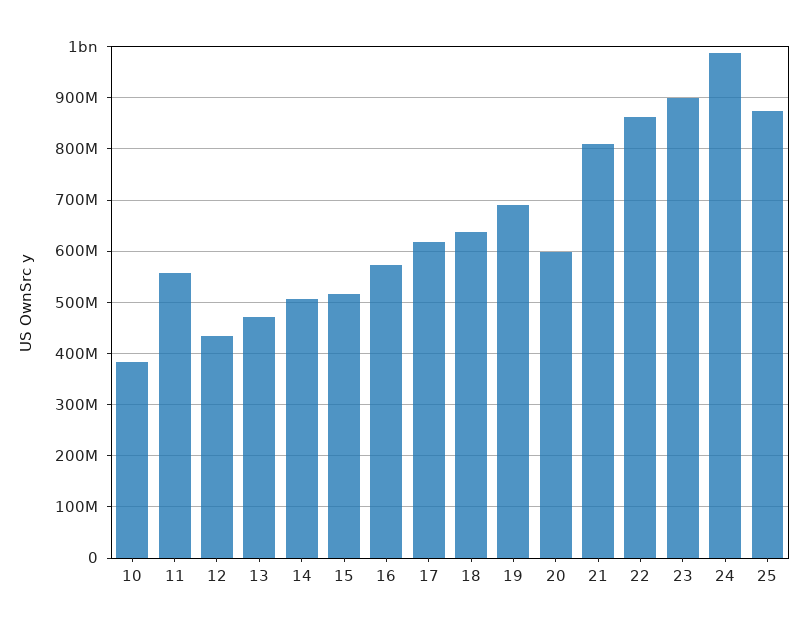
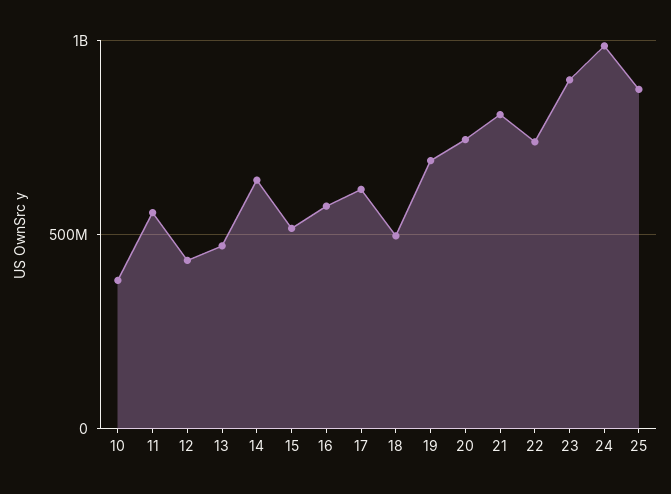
  {
    "10": 380000000,
    "11": 560000000,
    "12": 440000000,
    "13": 480000000,
-   "14": 500000000,
+   "14": 650000000,
    "15": 520000000,
    "16": 580000000,
    "17": 620000000,
-   "18": 640000000,
+   "18": 500000000,
    "19": 700000000,
-   "20": 600000000,
+   "20": 750000000,
    "21": 800000000,
-   "22": 860000000,
+   "22": 750000000,
    "23": 900000000,
    "24": 980000000,
    "25": 880000000
  }

